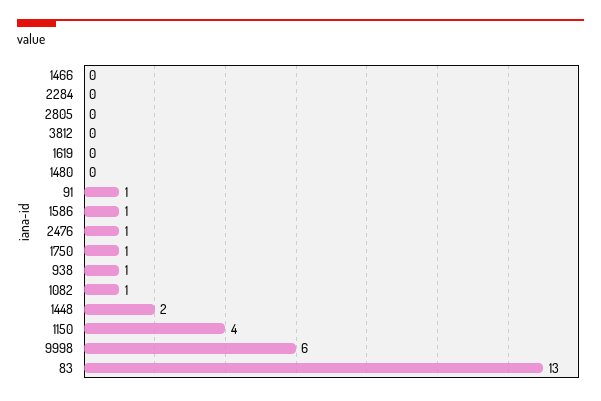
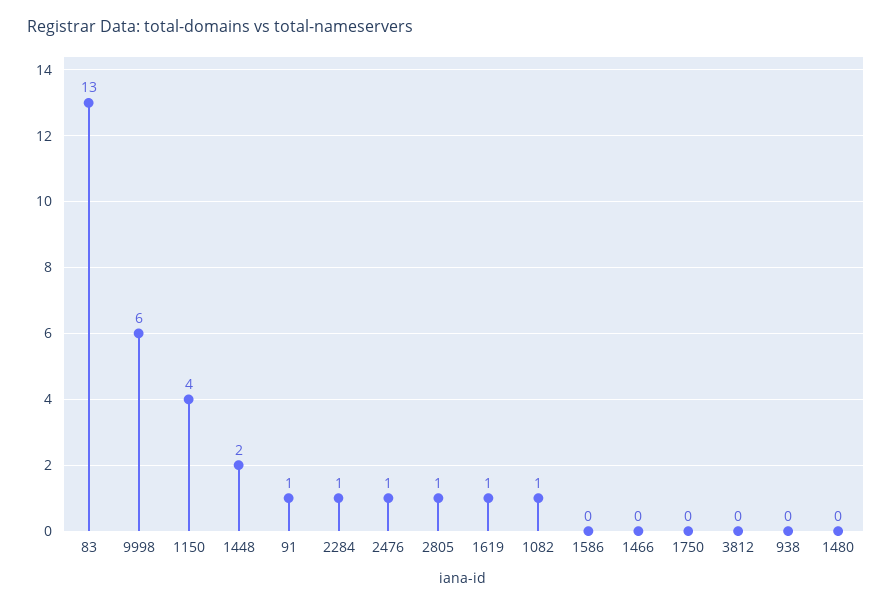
  {
    "1466": 0,
-   "2284": 0,
+   "2284": 1,
-   "2805": 0,
+   "2805": 1,
    "3812": 0,
-   "1619": 0,
+   "1619": 1,
    "1480": 0,
    "91": 1,
-   "1586": 1,
+   "1586": 0,
    "2476": 1,
-   "1750": 1,
+   "1750": 0,
-   "938": 1,
+   "938": 0,
    "1082": 1,
    "1448": 2,
    "1150": 4,
    "9998": 6,
    "83": 13
  }

